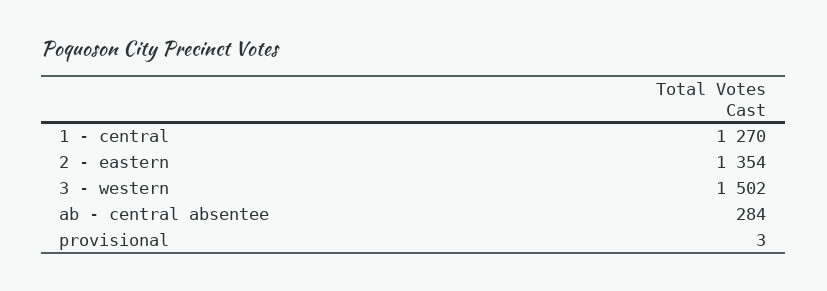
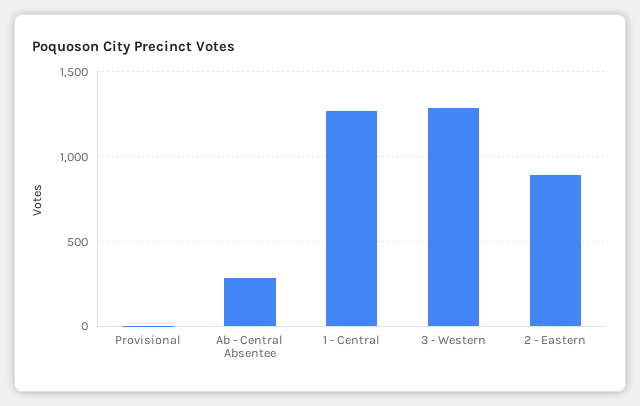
  {
    "1 - central": 1270,
-   "2 - eastern": 1354,
+   "2 - eastern": 900,
-   "3 - western": 1502,
+   "3 - western": 1300,
    "ab - central absentee": 284,
    "provisional": 3
  }

